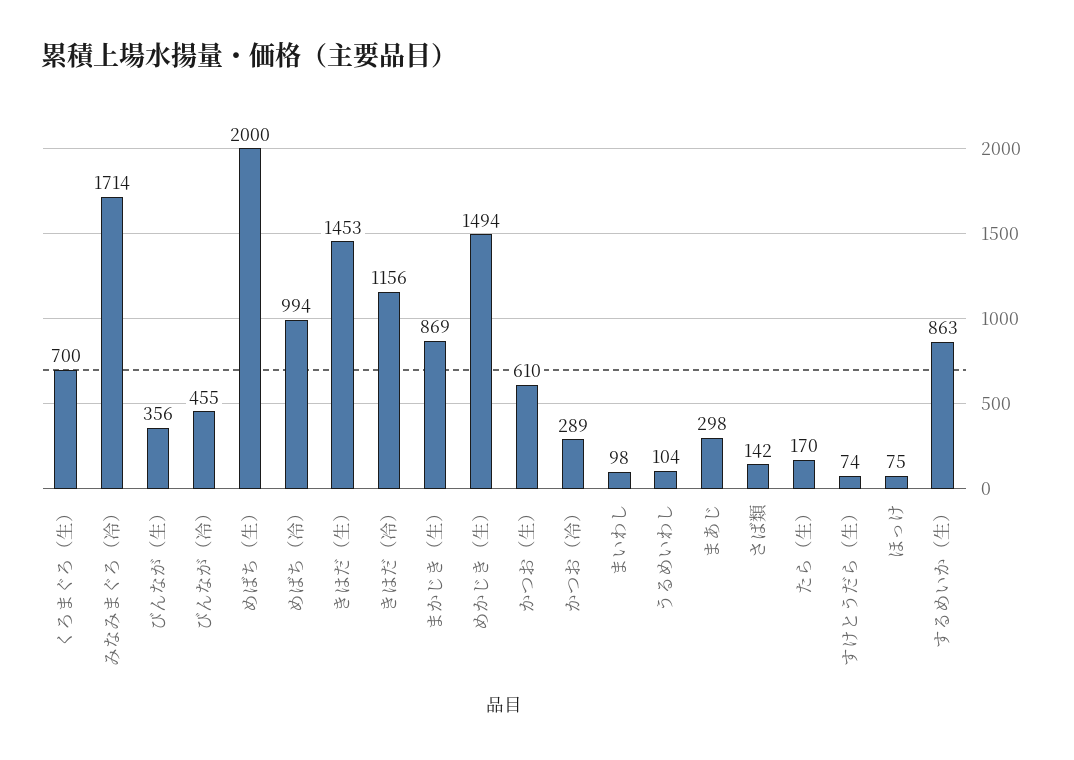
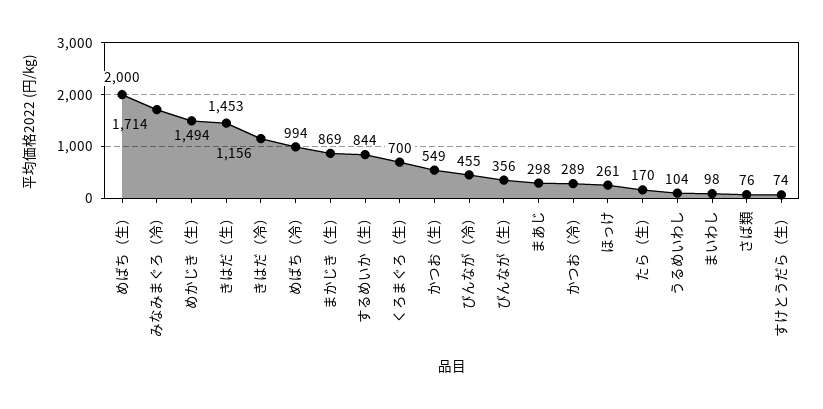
  {
    "くろまぐろ（生）": 700,
    "みなみまぐろ（冷）": 1714,
    "びんなが（生）": 356,
    "びんなが（冷）": 455,
    "めばち（生）": 2000,
    "めばち（冷）": 994,
    "きはだ（生）": 1453,
    "きはだ（冷）": 1156,
    "まかじき（生）": 869,
    "めかじき（生）": 1494,
-   "かつお（生）": 610,
+   "かつお（生）": 549,
    "かつお（冷）": 289,
    "まいわし": 98,
    "うるめいわし": 104,
    "まあじ": 298,
-   "さば類": 142,
+   "さば類": 76,
    "たら（生）": 170,
    "すけとうだら（生）": 74,
-   "ほっけ": 75,
+   "ほっけ": 261,
-   "するめいか（生）": 863
+   "するめいか（生）": 844
  }

